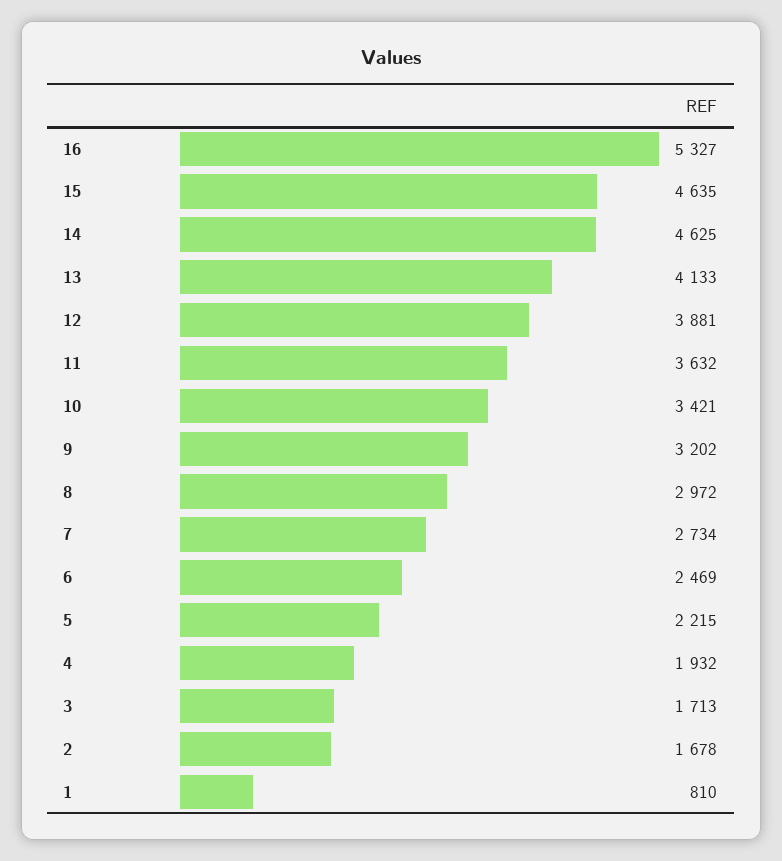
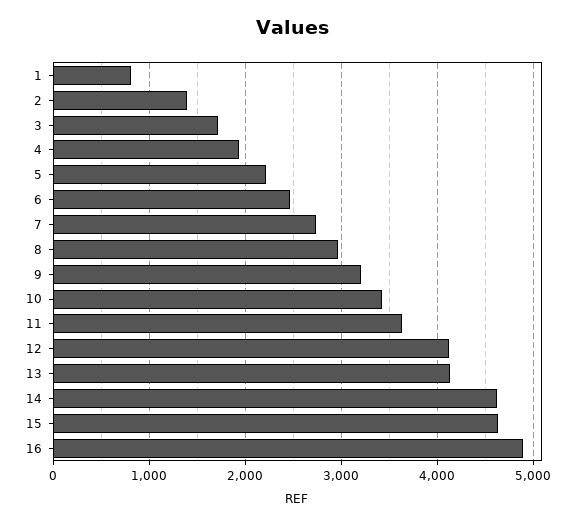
  {
-   "16": 5327,
+   "16": 4900,
    "15": 4635,
    "14": 4625,
    "13": 4133,
-   "12": 3881,
+   "12": 4100,
    "11": 3632,
    "10": 3421,
    "9": 3202,
    "8": 2972,
    "7": 2734,
    "6": 2469,
    "5": 2215,
    "4": 1932,
    "3": 1713,
-   "2": 1678,
+   "2": 1400,
    "1": 810
  }

